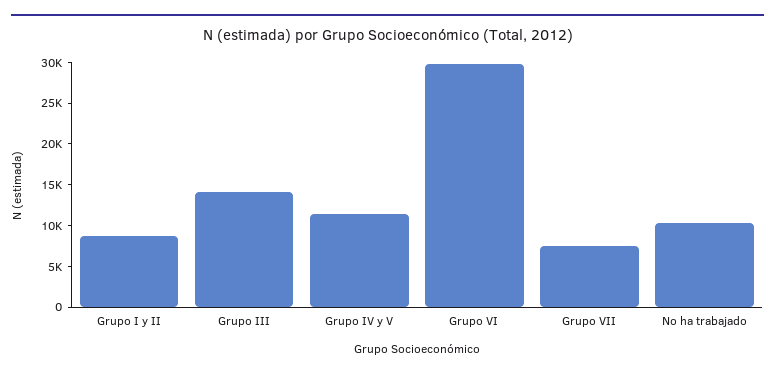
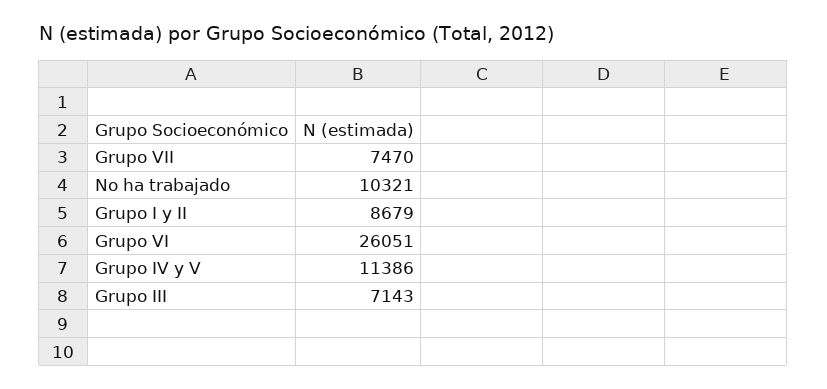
  {
    "Grupo I y II": 8679,
-   "Grupo III": 14000,
+   "Grupo III": 7143,
    "Grupo IV y V": 11386,
-   "Grupo VI": 30000,
+   "Grupo VI": 26051,
    "Grupo VII": 7470,
    "No ha trabajado": 10321
  }

